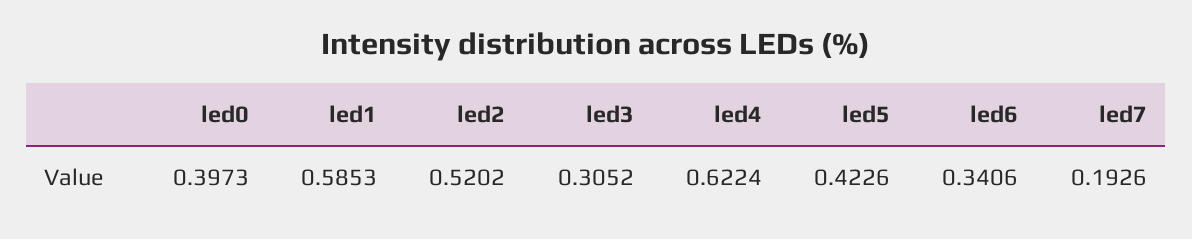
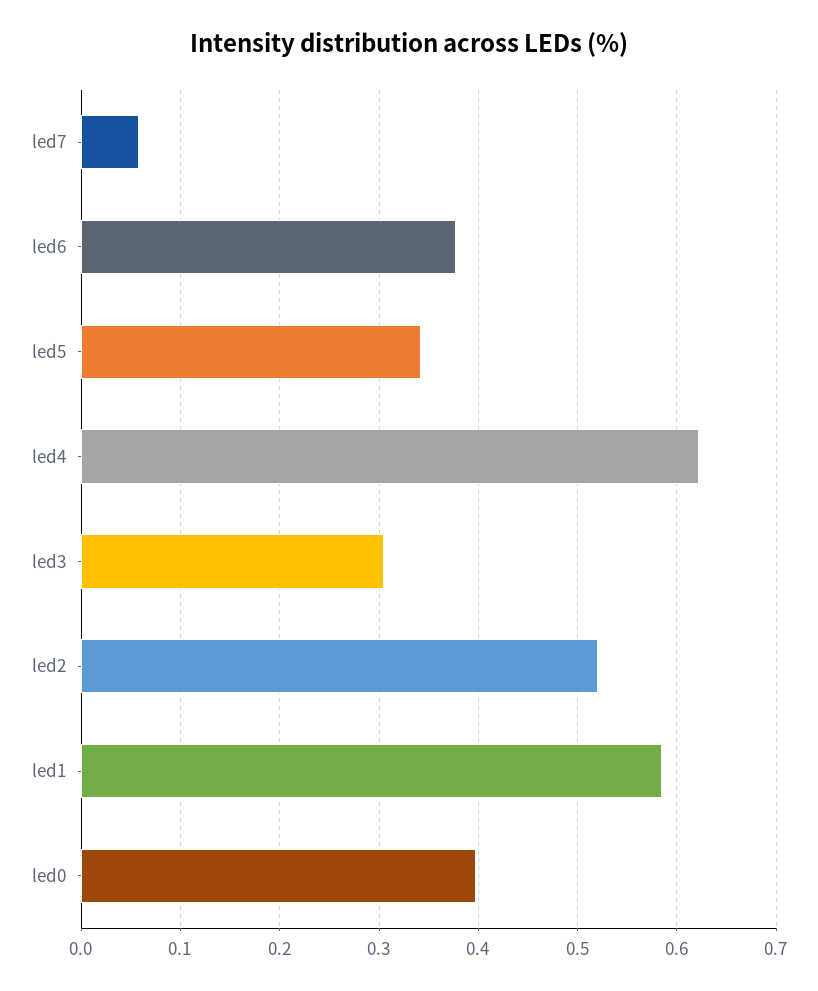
  {
    "led0": 0.3973,
    "led1": 0.5853,
    "led2": 0.5202,
    "led3": 0.3052,
    "led4": 0.6224,
-   "led5": 0.4226,
+   "led5": 0.34,
-   "led6": 0.3406,
+   "led6": 0.38,
-   "led7": 0.1926
+   "led7": 0.06
  }

